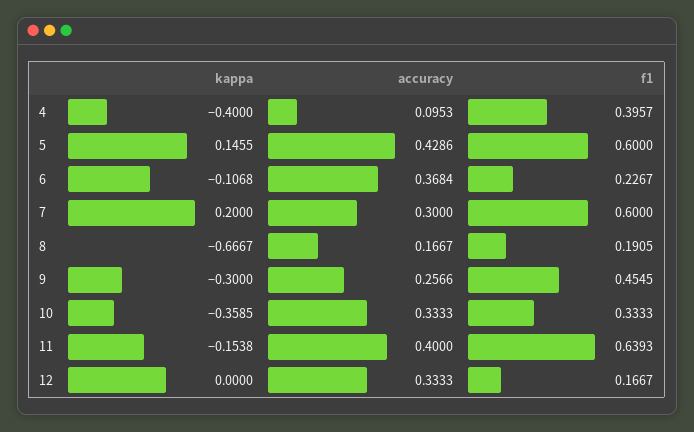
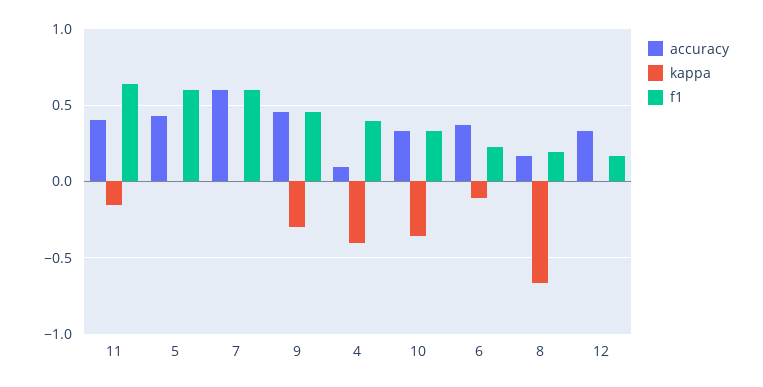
  {
    "kappa": {
      "4": -0.4,
-     "5": 0.1455,
+     "5": 0,
      "6": -0.1068,
-     "7": 0.2,
+     "7": 0,
      "8": -0.6667,
      "9": -0.3,
      "10": -0.3585,
      "11": -0.1538,
      "12": 0
    },
    "accuracy": {
      "4": 0.0953,
      "5": 0.4286,
      "6": 0.3684,
-     "7": 0.3,
+     "7": 0.6,
      "8": 0.1667,
-     "9": 0.2566,
+     "9": 0.45,
      "10": 0.3333,
      "11": 0.4,
      "12": 0.3333
    },
    "f1": {
      "4": 0.3957,
      "5": 0.6,
      "6": 0.2267,
      "7": 0.6,
      "8": 0.1905,
      "9": 0.4545,
      "10": 0.3333,
      "11": 0.6393,
      "12": 0.1667
    }
  }

